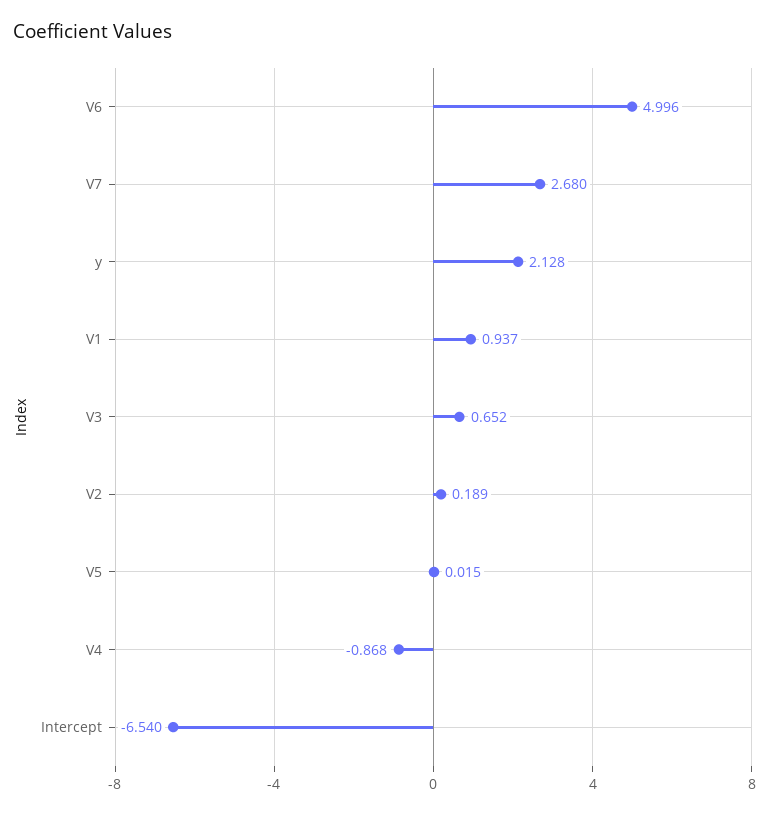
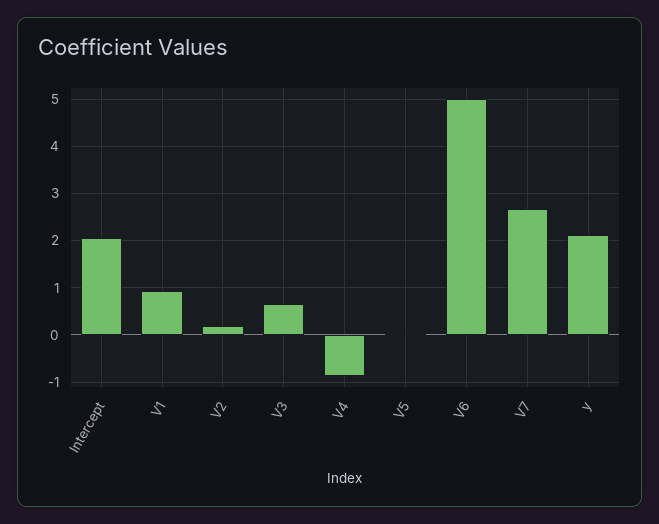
  {
    "V6": 4.996,
    "V7": 2.68,
    "y": 2.128,
    "V1": 0.937,
    "V3": 0.652,
    "V2": 0.189,
    "V5": 0.015,
    "V4": -0.868,
-   "Intercept": -6.54
+   "Intercept": 2
  }

